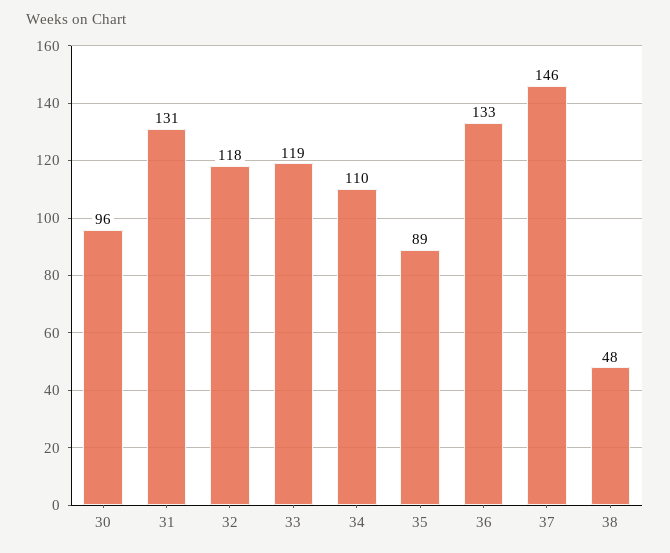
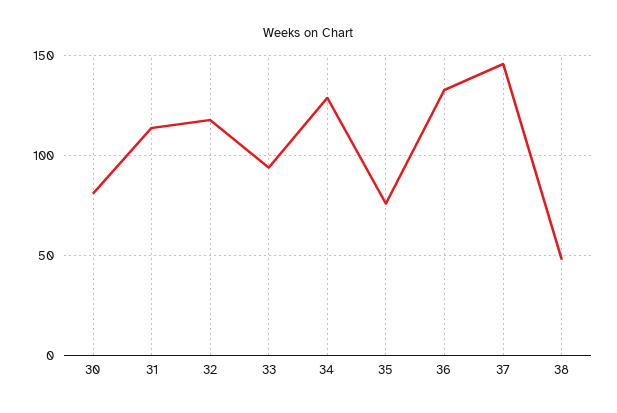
  {
-   "30": 96,
+   "30": 80,
-   "31": 131,
+   "31": 115,
    "32": 118,
-   "33": 119,
+   "33": 95,
-   "34": 110,
+   "34": 130,
-   "35": 89,
+   "35": 75,
    "36": 133,
    "37": 146,
    "38": 48
  }

